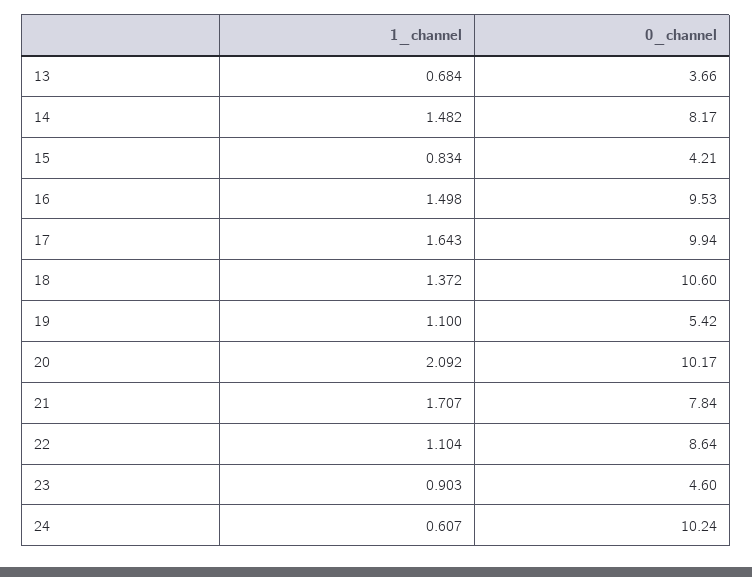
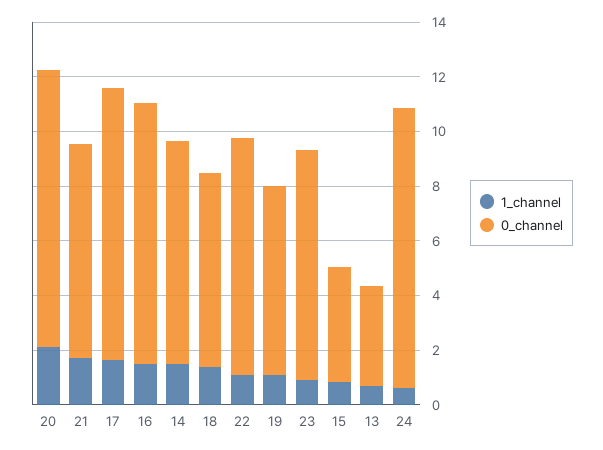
  {
    "1_channel": {
      "13": 0.684,
      "14": 1.482,
      "15": 0.834,
      "16": 1.498,
      "17": 1.643,
      "18": 1.372,
      "19": 1.1,
      "20": 2.092,
      "21": 1.707,
      "22": 1.104,
      "23": 0.903,
      "24": 0.607
    },
    "0_channel": {
      "13": 3.66,
      "14": 8.17,
      "15": 4.21,
      "16": 9.53,
      "17": 9.94,
-     "18": 10.6,
+     "18": 7,
-     "19": 5.42,
+     "19": 7,
      "20": 10.17,
      "21": 7.84,
      "22": 8.64,
-     "23": 4.6,
+     "23": 8.5,
      "24": 10.24
    }
  }

